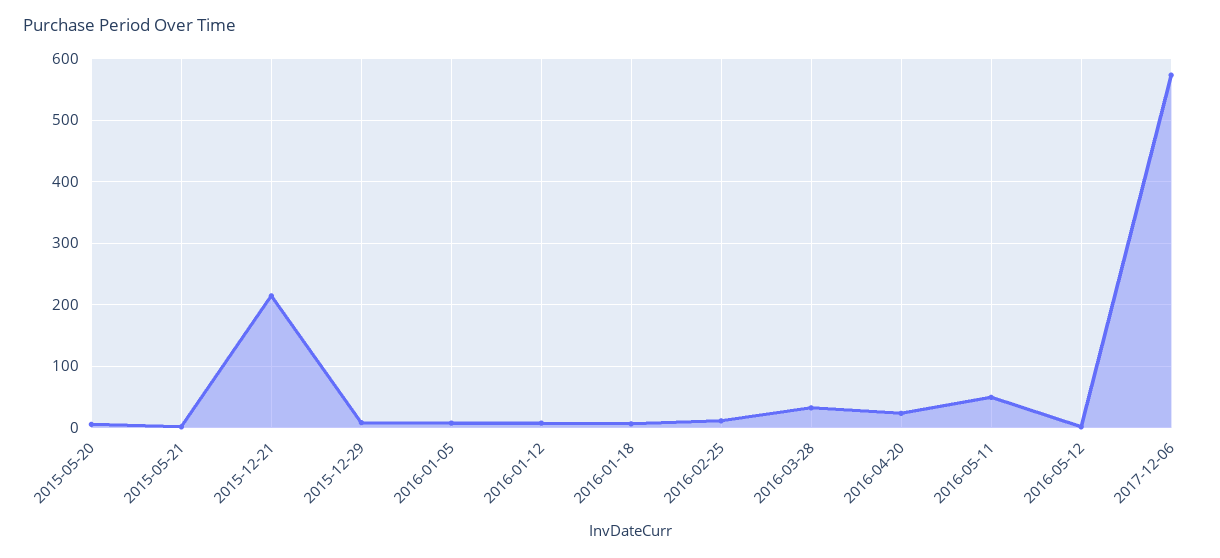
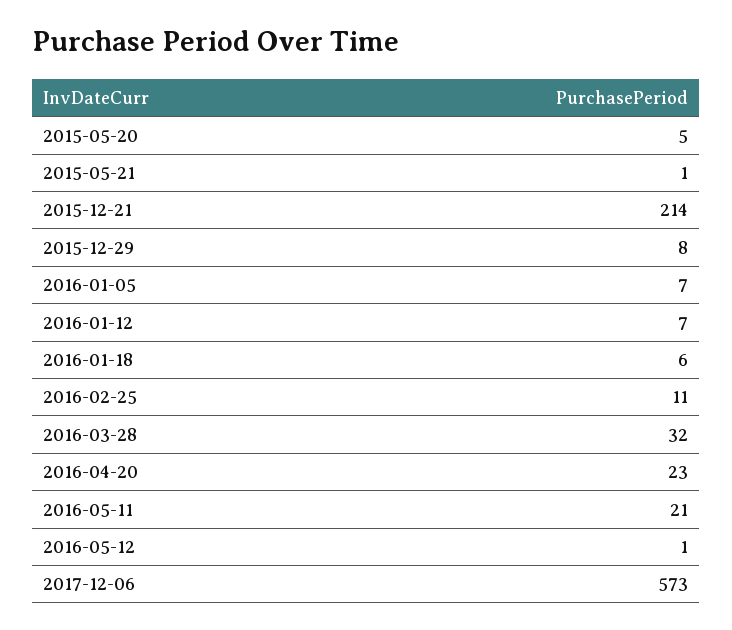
  {
    "2015-05-20": 5,
    "2015-05-21": 1,
    "2015-12-21": 214,
    "2015-12-29": 8,
    "2016-01-05": 7,
    "2016-01-12": 7,
    "2016-01-18": 6,
    "2016-02-25": 11,
    "2016-03-28": 32,
    "2016-04-20": 23,
-   "2016-05-11": 50,
+   "2016-05-11": 21,
    "2016-05-12": 1,
    "2017-12-06": 573
  }

